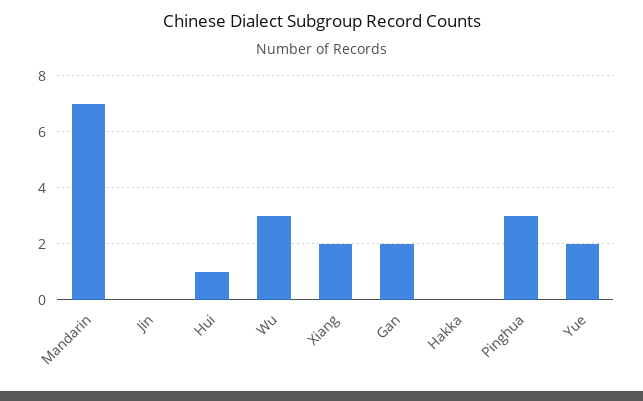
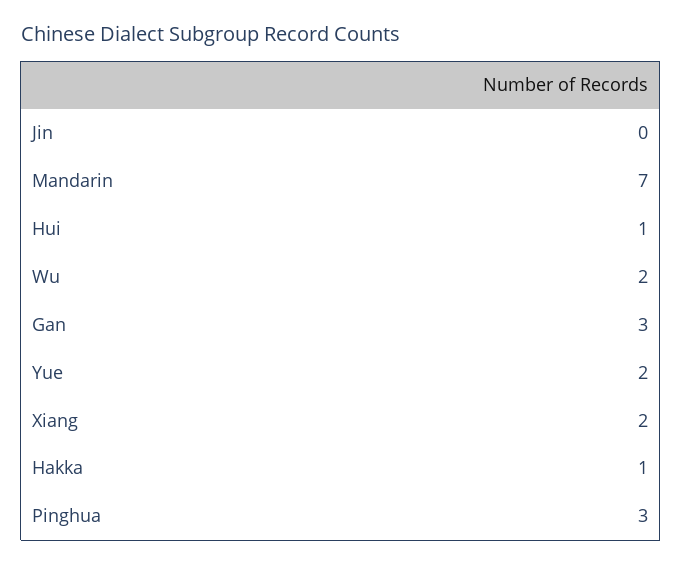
  {
    "Mandarin": 7,
    "Jin": 0,
    "Hui": 1,
-   "Wu": 3,
+   "Wu": 2,
    "Xiang": 2,
-   "Gan": 2,
+   "Gan": 3,
-   "Hakka": 0,
+   "Hakka": 1,
    "Pinghua": 3,
    "Yue": 2
  }

